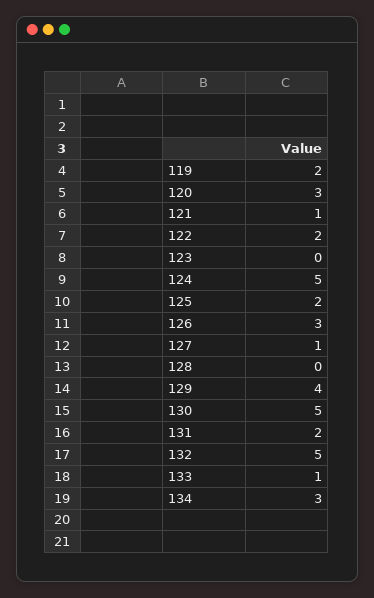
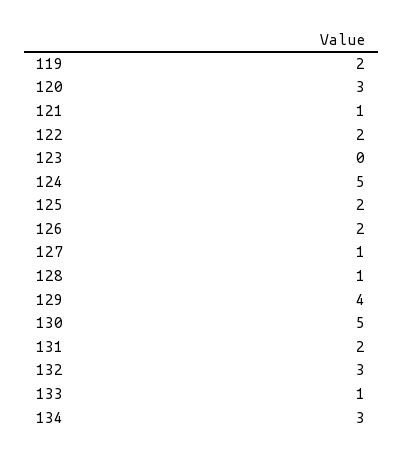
  {
    "119": 2,
    "120": 3,
    "121": 1,
    "122": 2,
    "123": 0,
    "124": 5,
    "125": 2,
-   "126": 3,
+   "126": 2,
    "127": 1,
-   "128": 0,
+   "128": 1,
    "129": 4,
    "130": 5,
    "131": 2,
-   "132": 5,
+   "132": 3,
    "133": 1,
    "134": 3
  }

